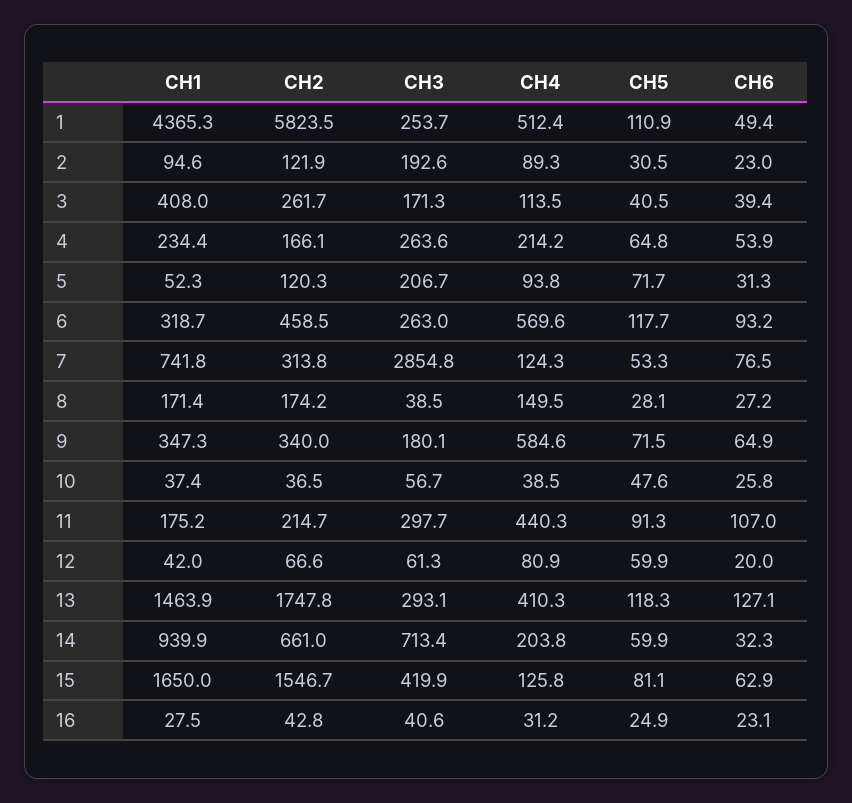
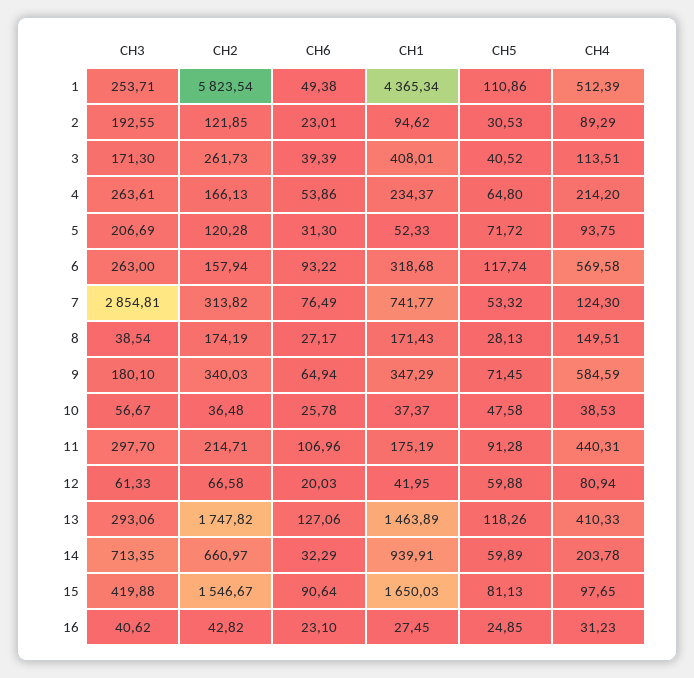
  {
    "CH1": {
      "1": 4365.34,
      "2": 94.62,
      "3": 408.01,
      "4": 234.37,
      "5": 52.33,
      "6": 318.68,
      "7": 741.77,
      "8": 171.43,
      "9": 347.29,
      "10": 37.37,
      "11": 175.19,
      "12": 41.95,
      "13": 1463.89,
      "14": 939.91,
      "15": 1650.03,
      "16": 27.45
    },
    "CH2": {
      "1": 5823.54,
      "2": 121.85,
      "3": 261.73,
      "4": 166.13,
      "5": 120.28,
-     "6": 458.5,
+     "6": 157.94,
      "7": 313.82,
      "8": 174.19,
      "9": 340.03,
      "10": 36.48,
      "11": 214.71,
      "12": 66.58,
      "13": 1747.82,
      "14": 660.97,
      "15": 1546.67,
      "16": 42.82
    },
    "CH3": {
      "1": 253.71,
      "2": 192.55,
      "3": 171.3,
      "4": 263.61,
      "5": 206.69,
      "6": 263,
      "7": 2854.81,
      "8": 38.54,
      "9": 180.1,
      "10": 56.67,
      "11": 297.7,
      "12": 61.33,
      "13": 293.06,
      "14": 713.35,
      "15": 419.88,
      "16": 40.62
    },
    "CH4": {
      "1": 512.39,
      "2": 89.29,
      "3": 113.51,
      "4": 214.2,
      "5": 93.75,
      "6": 569.58,
      "7": 124.3,
      "8": 149.51,
      "9": 584.59,
      "10": 38.53,
      "11": 440.31,
      "12": 80.94,
      "13": 410.33,
      "14": 203.78,
-     "15": 125.8,
+     "15": 97.65,
      "16": 31.23
    },
    "CH5": {
      "1": 110.86,
      "2": 30.53,
      "3": 40.52,
      "4": 64.8,
      "5": 71.72,
      "6": 117.74,
      "7": 53.32,
      "8": 28.13,
      "9": 71.45,
      "10": 47.58,
      "11": 91.28,
      "12": 59.88,
      "13": 118.26,
      "14": 59.89,
      "15": 81.13,
      "16": 24.85
    },
    "CH6": {
      "1": 49.38,
      "2": 23.01,
      "3": 39.39,
      "4": 53.86,
      "5": 31.3,
      "6": 93.22,
      "7": 76.49,
      "8": 27.17,
      "9": 64.94,
      "10": 25.78,
      "11": 106.96,
      "12": 20.03,
      "13": 127.06,
      "14": 32.29,
-     "15": 62.9,
+     "15": 90.64,
      "16": 23.1
    }
  }

